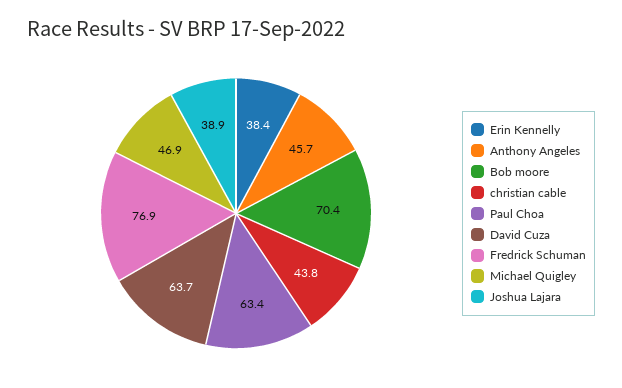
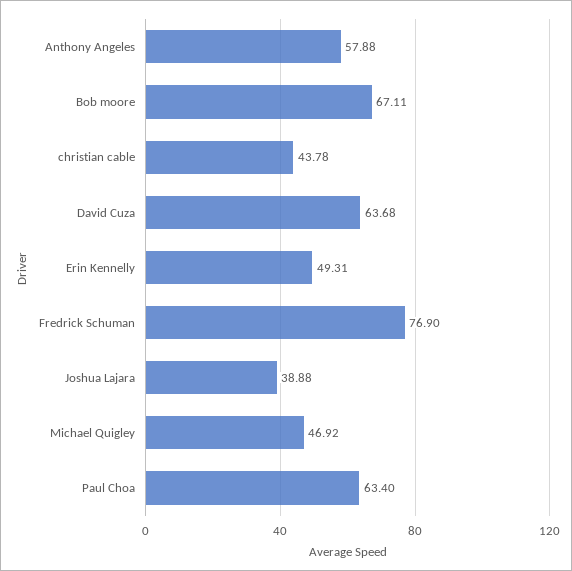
  {
-   "Erin Kennelly": 38.4,
+   "Erin Kennelly": 49.31,
-   "Anthony Angeles": 45.7,
+   "Anthony Angeles": 57.88,
-   "Bob moore": 70.4,
+   "Bob moore": 67.11,
    "christian cable": 43.78,
    "Paul Choa": 63.4,
    "David Cuza": 63.68,
    "Fredrick Schuman": 76.9,
    "Michael Quigley": 46.92,
    "Joshua Lajara": 38.88
  }

